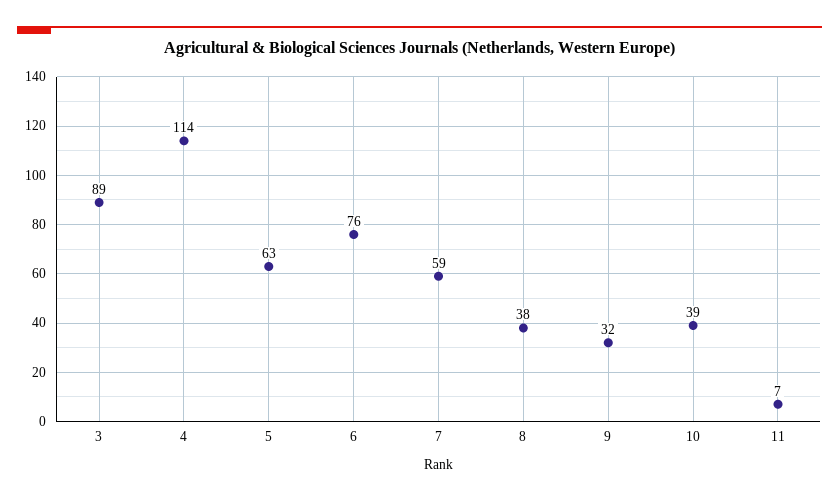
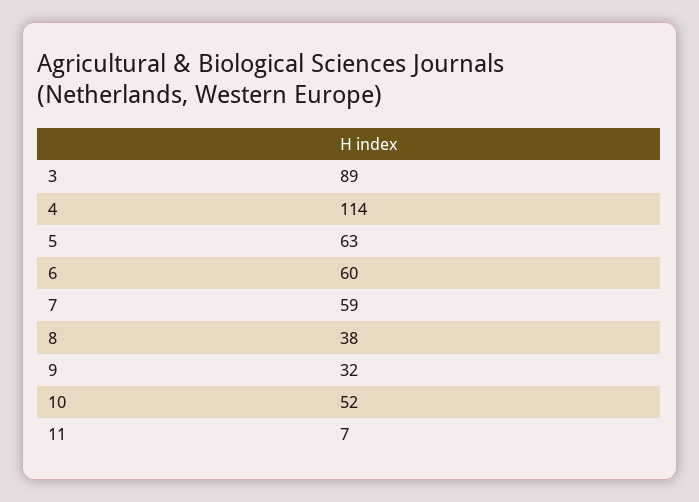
  {
    "3": 89,
    "4": 114,
    "5": 63,
-   "6": 76,
+   "6": 60,
    "7": 59,
    "8": 38,
    "9": 32,
-   "10": 39,
+   "10": 52,
    "11": 7
  }

